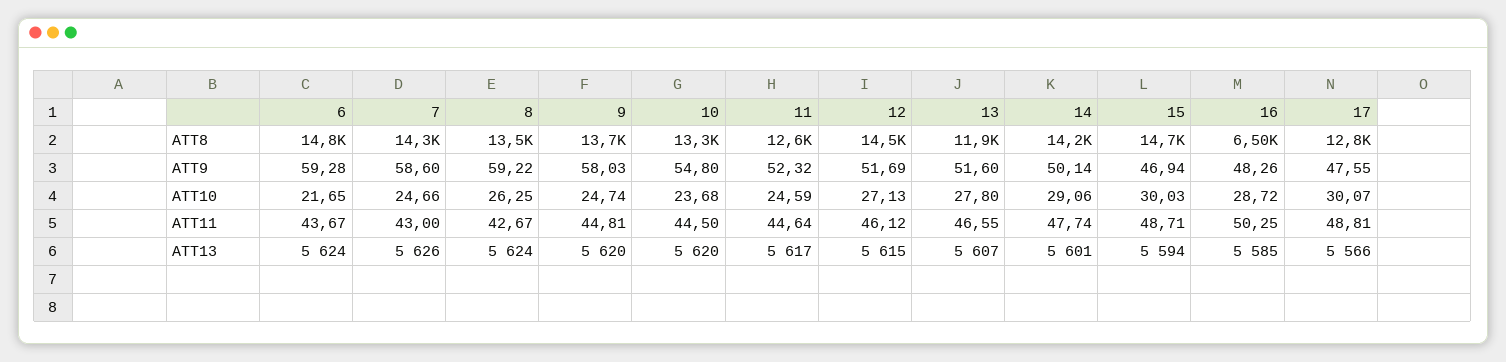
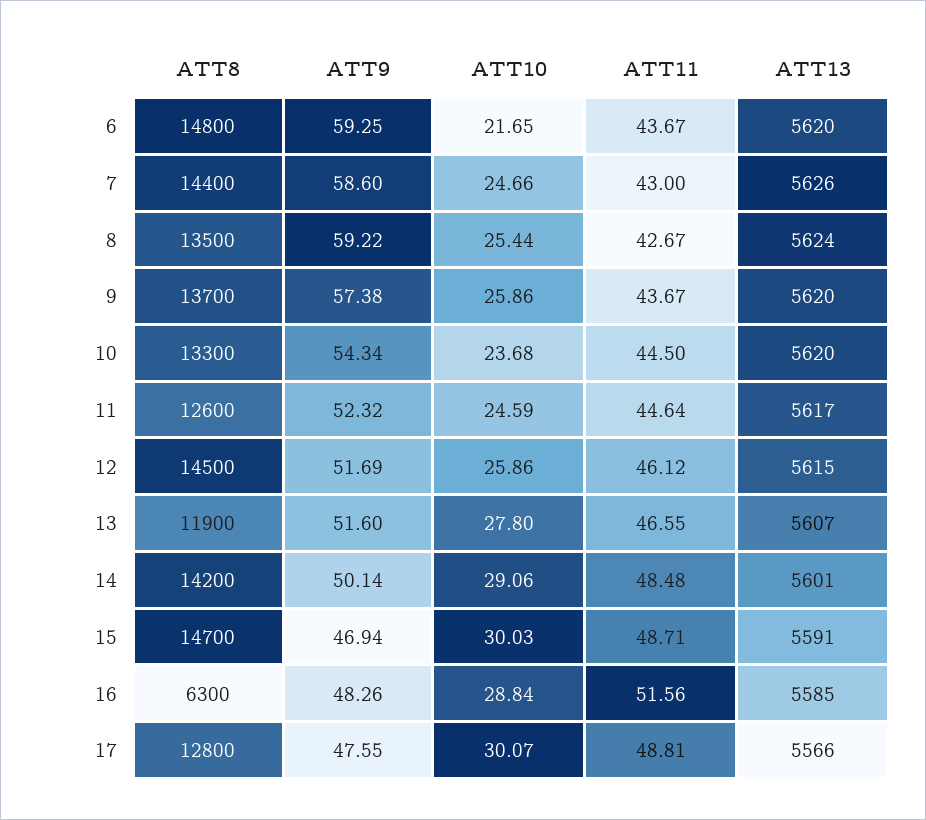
  {
    "6": {
      "ATT8": 14800,
-     "ATT9": 59.28,
+     "ATT9": 59.25,
      "ATT10": 21.65,
      "ATT11": 43.67,
-     "ATT13": 5624
+     "ATT13": 5620
    },
    "7": {
-     "ATT8": 14300,
+     "ATT8": 14400,
      "ATT9": 58.6,
      "ATT10": 24.66,
      "ATT11": 43,
      "ATT13": 5626
    },
    "8": {
      "ATT8": 13500,
      "ATT9": 59.22,
-     "ATT10": 26.25,
+     "ATT10": 25.44,
      "ATT11": 42.67,
      "ATT13": 5624
    },
    "9": {
      "ATT8": 13700,
-     "ATT9": 58.03,
+     "ATT9": 57.38,
-     "ATT10": 24.74,
+     "ATT10": 25.86,
-     "ATT11": 44.81,
+     "ATT11": 43.67,
      "ATT13": 5620
    },
    "10": {
      "ATT8": 13300,
-     "ATT9": 54.8,
+     "ATT9": 54.34,
      "ATT10": 23.68,
      "ATT11": 44.5,
      "ATT13": 5620
    },
    "11": {
      "ATT8": 12600,
      "ATT9": 52.32,
      "ATT10": 24.59,
      "ATT11": 44.64,
      "ATT13": 5617
    },
    "12": {
      "ATT8": 14500,
      "ATT9": 51.69,
-     "ATT10": 27.13,
+     "ATT10": 25.86,
      "ATT11": 46.12,
      "ATT13": 5615
    },
    "13": {
      "ATT8": 11900,
      "ATT9": 51.6,
      "ATT10": 27.8,
      "ATT11": 46.55,
      "ATT13": 5607
    },
    "14": {
      "ATT8": 14200,
      "ATT9": 50.14,
      "ATT10": 29.06,
-     "ATT11": 47.74,
+     "ATT11": 48.48,
      "ATT13": 5601
    },
    "15": {
      "ATT8": 14700,
      "ATT9": 46.94,
      "ATT10": 30.03,
      "ATT11": 48.71,
-     "ATT13": 5594
+     "ATT13": 5591
    },
    "16": {
-     "ATT8": 6500,
+     "ATT8": 6300,
      "ATT9": 48.26,
-     "ATT10": 28.72,
+     "ATT10": 28.84,
-     "ATT11": 50.25,
+     "ATT11": 51.56,
      "ATT13": 5585
    },
    "17": {
      "ATT8": 12800,
      "ATT9": 47.55,
      "ATT10": 30.07,
      "ATT11": 48.81,
      "ATT13": 5566
    }
  }

